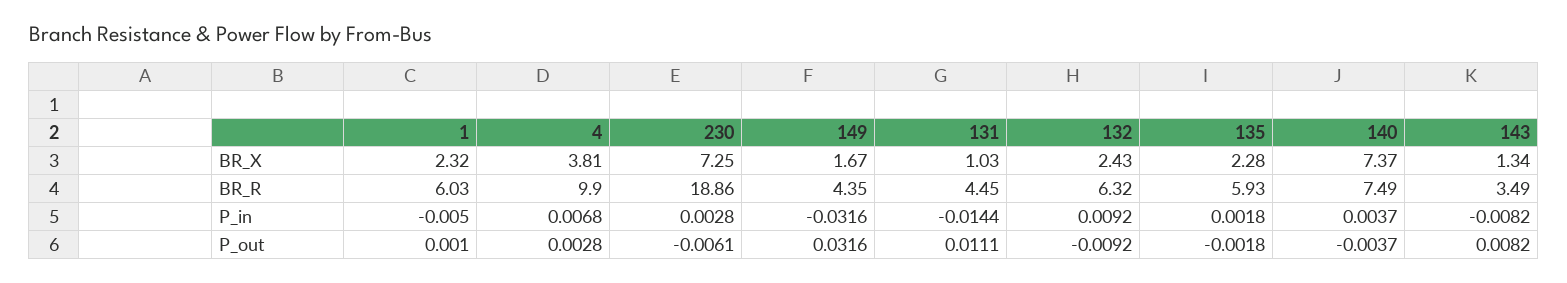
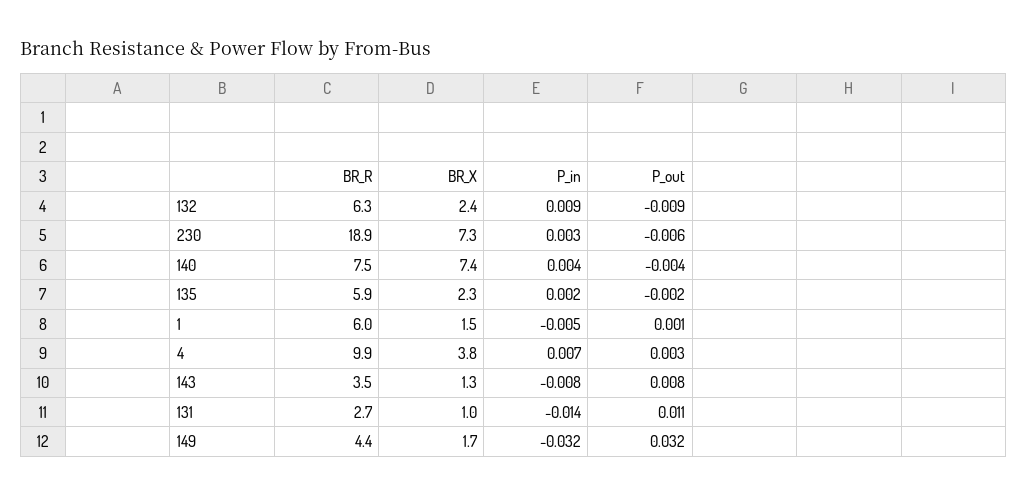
  {
    "1": {
-     "BR_X": 2.32,
+     "BR_X": 1.5,
      "BR_R": 6.03,
      "P_in": -0.005,
      "P_out": 0.001
    },
    "4": {
      "BR_X": 3.81,
      "BR_R": 9.9,
      "P_in": 0.0068,
      "P_out": 0.0028
    },
    "230": {
      "BR_X": 7.25,
      "BR_R": 18.86,
      "P_in": 0.0028,
      "P_out": -0.0061
    },
    "149": {
      "BR_X": 1.67,
      "BR_R": 4.35,
      "P_in": -0.0316,
      "P_out": 0.0316
    },
    "131": {
      "BR_X": 1.03,
-     "BR_R": 4.45,
+     "BR_R": 2.7,
      "P_in": -0.0144,
      "P_out": 0.0111
    },
    "132": {
      "BR_X": 2.43,
      "BR_R": 6.32,
      "P_in": 0.0092,
      "P_out": -0.0092
    },
    "135": {
      "BR_X": 2.28,
      "BR_R": 5.93,
      "P_in": 0.0018,
      "P_out": -0.0018
    },
    "140": {
      "BR_X": 7.37,
      "BR_R": 7.49,
      "P_in": 0.0037,
      "P_out": -0.0037
    },
    "143": {
      "BR_X": 1.34,
      "BR_R": 3.49,
      "P_in": -0.0082,
      "P_out": 0.0082
    }
  }

